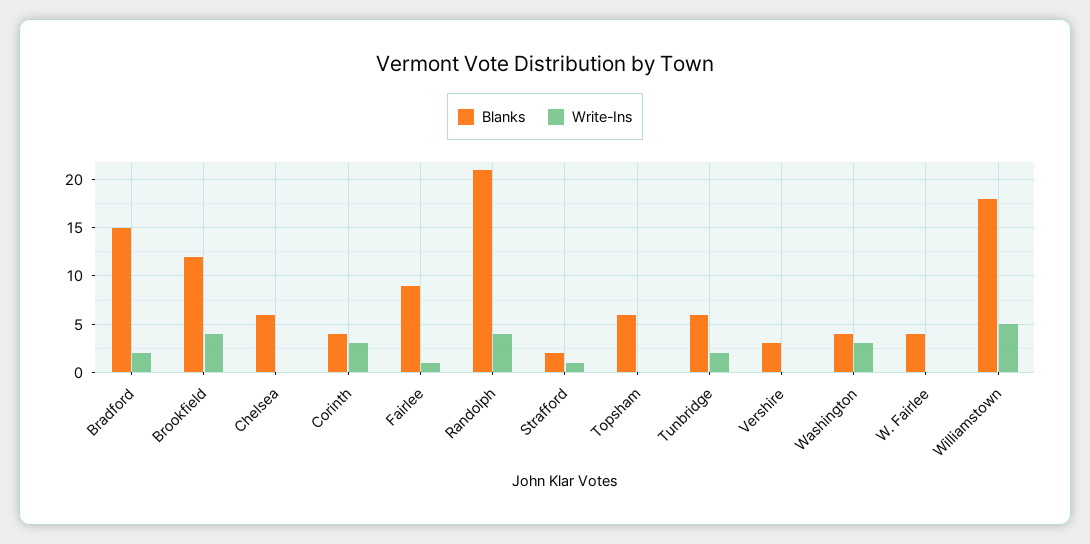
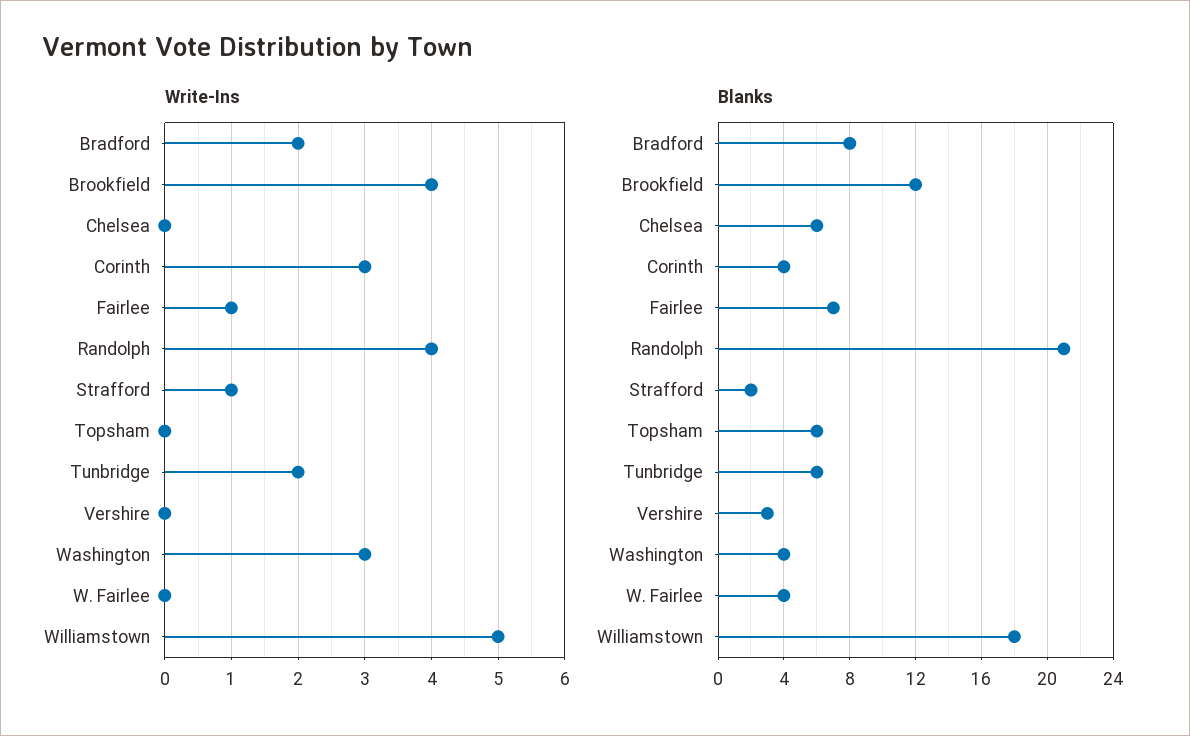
  {
    "Blanks": {
-     "Bradford": 15,
+     "Bradford": 8,
      "Brookfield": 12,
      "Chelsea": 6,
      "Corinth": 4,
-     "Fairlee": 9,
+     "Fairlee": 7,
      "Randolph": 21,
      "Strafford": 2,
      "Topsham": 6,
      "Tunbridge": 6,
      "Vershire": 3,
      "Washington": 4,
      "W. Fairlee": 4,
      "Williamstown": 18
    },
    "Write-Ins": {
      "Bradford": 2,
      "Brookfield": 4,
      "Chelsea": 0,
      "Corinth": 3,
      "Fairlee": 1,
      "Randolph": 4,
      "Strafford": 1,
      "Topsham": 0,
      "Tunbridge": 2,
      "Vershire": 0,
      "Washington": 3,
      "W. Fairlee": 0,
      "Williamstown": 5
    }
  }

